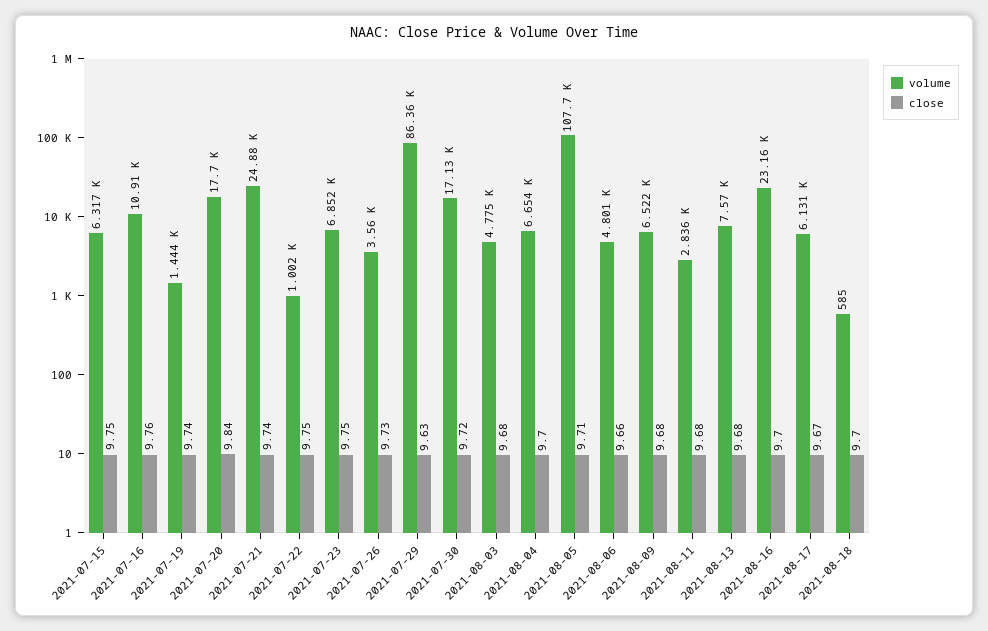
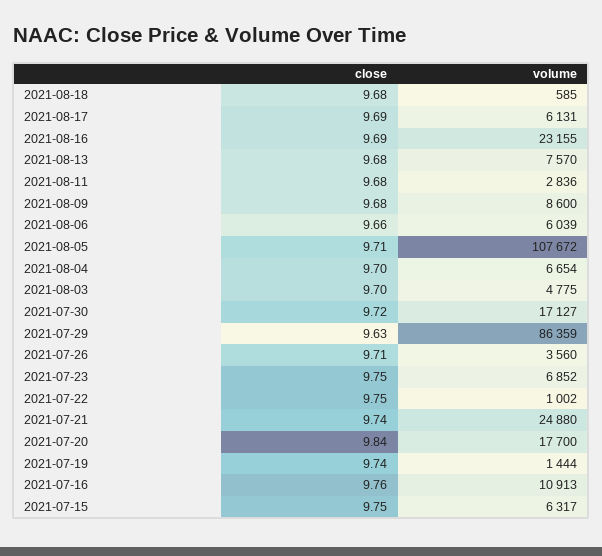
  {
    "volume": {
      "2021-07-15": 6317,
      "2021-07-16": 10913,
      "2021-07-19": 1444,
      "2021-07-20": 17700,
      "2021-07-21": 24880,
      "2021-07-22": 1002,
      "2021-07-23": 6852,
      "2021-07-26": 3560,
      "2021-07-29": 86359,
      "2021-07-30": 17127,
      "2021-08-03": 4775,
      "2021-08-04": 6654,
      "2021-08-05": 107672,
-     "2021-08-06": 4801,
+     "2021-08-06": 6039,
-     "2021-08-09": 6522,
+     "2021-08-09": 8600,
      "2021-08-11": 2836,
      "2021-08-13": 7570,
      "2021-08-16": 23155,
      "2021-08-17": 6131,
      "2021-08-18": 585
    },
    "close": {
      "2021-07-15": 9.75,
      "2021-07-16": 9.76,
      "2021-07-19": 9.74,
      "2021-07-20": 9.84,
      "2021-07-21": 9.74,
      "2021-07-22": 9.75,
      "2021-07-23": 9.75,
-     "2021-07-26": 9.73,
+     "2021-07-26": 9.71,
      "2021-07-29": 9.63,
      "2021-07-30": 9.72,
-     "2021-08-03": 9.68,
+     "2021-08-03": 9.7,
      "2021-08-04": 9.7,
      "2021-08-05": 9.71,
      "2021-08-06": 9.66,
      "2021-08-09": 9.68,
      "2021-08-11": 9.68,
      "2021-08-13": 9.68,
-     "2021-08-16": 9.7,
+     "2021-08-16": 9.69,
-     "2021-08-17": 9.67,
+     "2021-08-17": 9.69,
-     "2021-08-18": 9.7
+     "2021-08-18": 9.68
    }
  }

